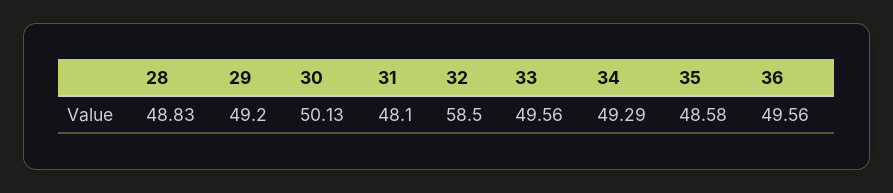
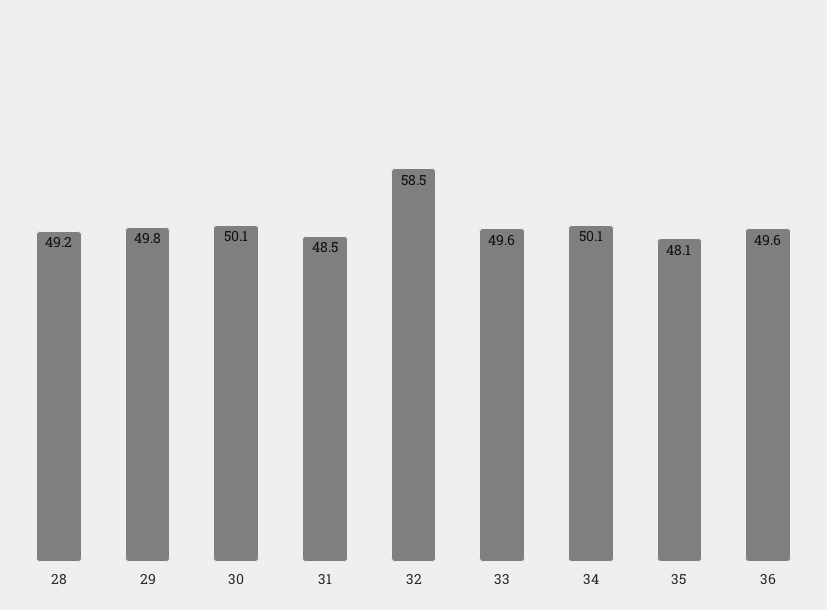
  {
-   "28": 48.83,
+   "28": 49.2,
-   "29": 49.2,
+   "29": 49.8,
    "30": 50.13,
-   "31": 48.1,
+   "31": 48.5,
    "32": 58.5,
    "33": 49.56,
-   "34": 49.29,
+   "34": 50.1,
-   "35": 48.58,
+   "35": 48.1,
    "36": 49.56
  }

